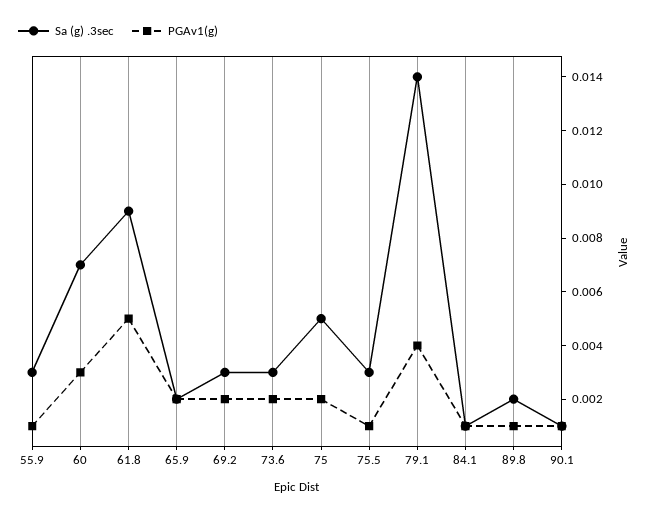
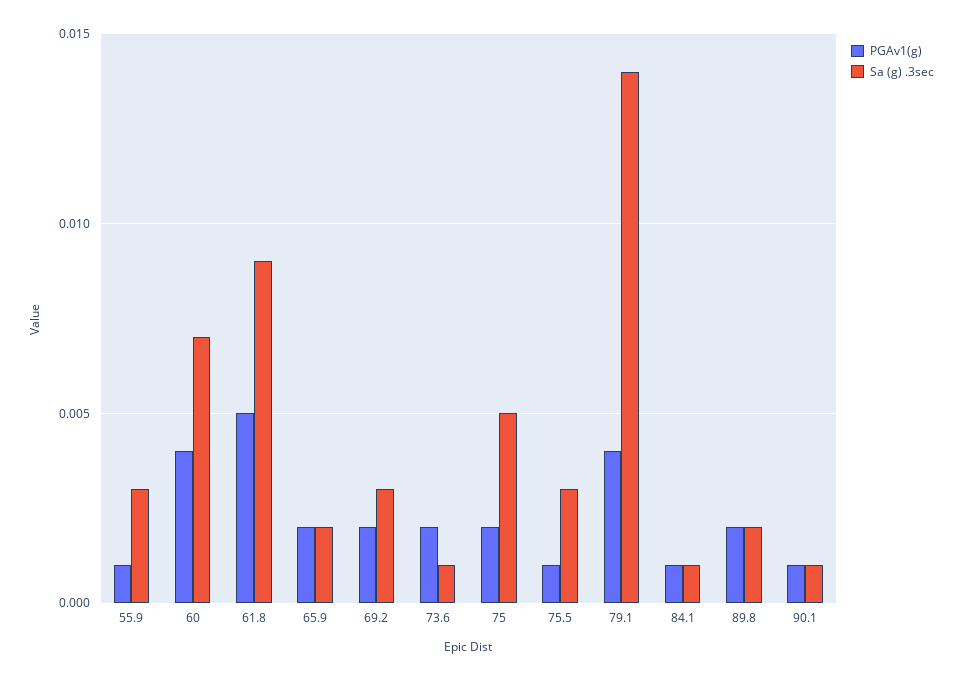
  {
    "Sa (g) .3sec": {
      "55.9": 0.003,
      "60": 0.007,
      "61.8": 0.009,
      "65.9": 0.002,
      "69.2": 0.003,
-     "73.6": 0.003,
+     "73.6": 0.001,
      "75": 0.005,
      "75.5": 0.003,
      "79.1": 0.014,
      "84.1": 0.001,
      "89.8": 0.002,
      "90.1": 0.001
    },
    "PGAv1(g)": {
      "55.9": 0.001,
-     "60": 0.003,
+     "60": 0.004,
      "61.8": 0.005,
      "65.9": 0.002,
      "69.2": 0.002,
      "73.6": 0.002,
      "75": 0.002,
      "75.5": 0.001,
      "79.1": 0.004,
      "84.1": 0.001,
-     "89.8": 0.001,
+     "89.8": 0.002,
      "90.1": 0.001
    }
  }

